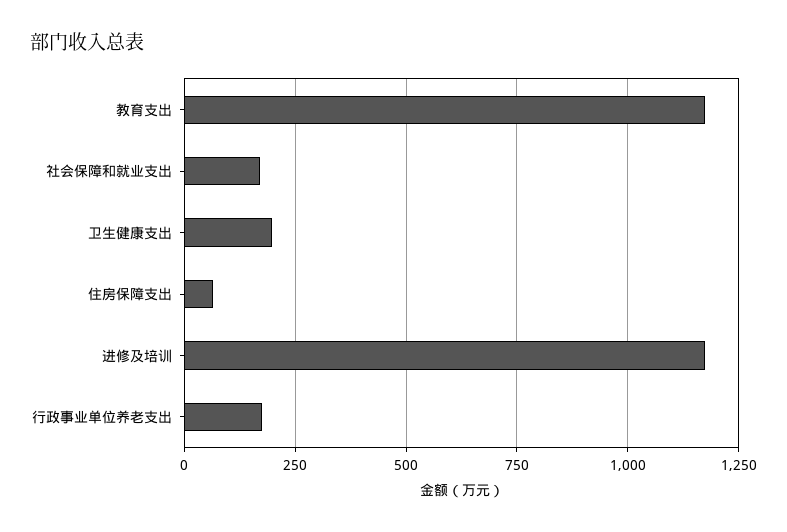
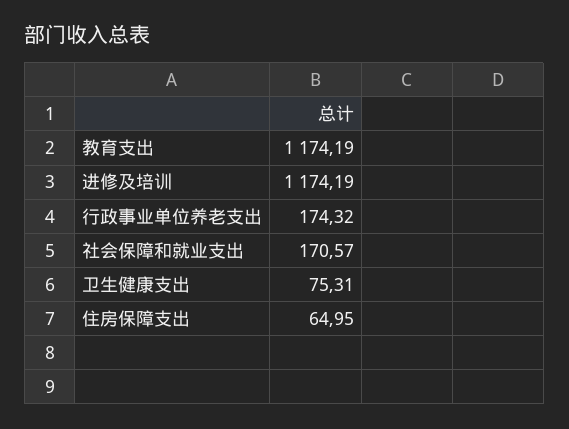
  {
    "教育支出": 1174.19,
    "社会保障和就业支出": 170.57,
-   "卫生健康支出": 200,
+   "卫生健康支出": 75.31,
    "住房保障支出": 64.95,
    "进修及培训": 1174.19,
    "行政事业单位养老支出": 174.32
  }

